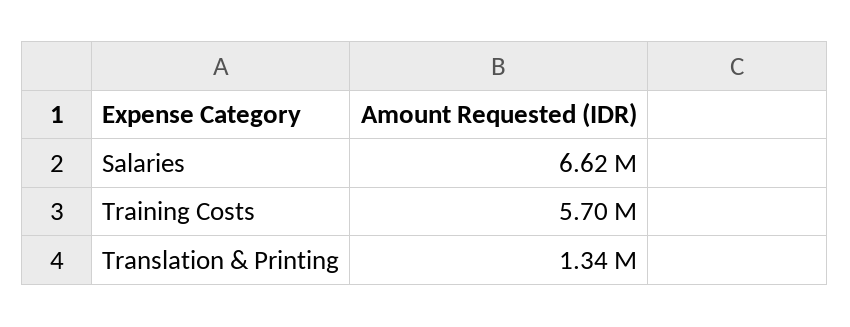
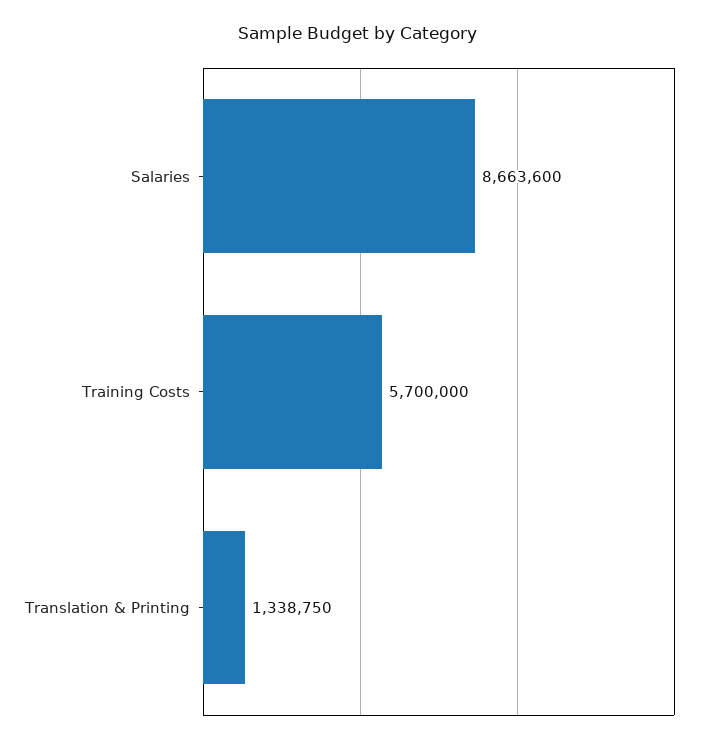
  {
-   "Salaries": 6620000,
+   "Salaries": 8663600,
    "Training Costs": 5700000,
    "Translation & Printing": 1338750
  }

